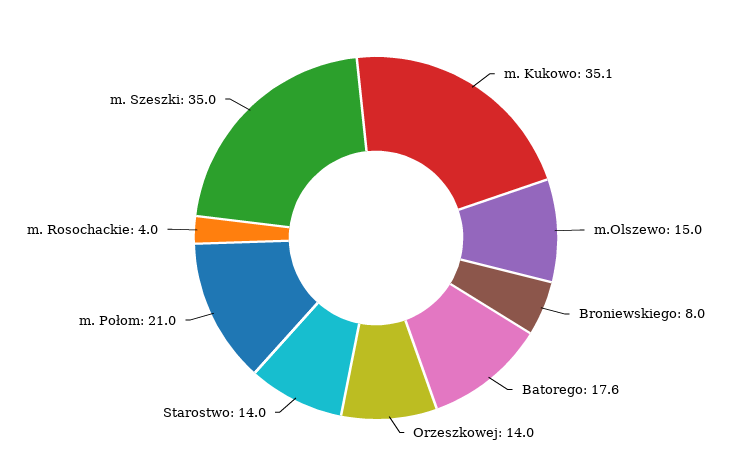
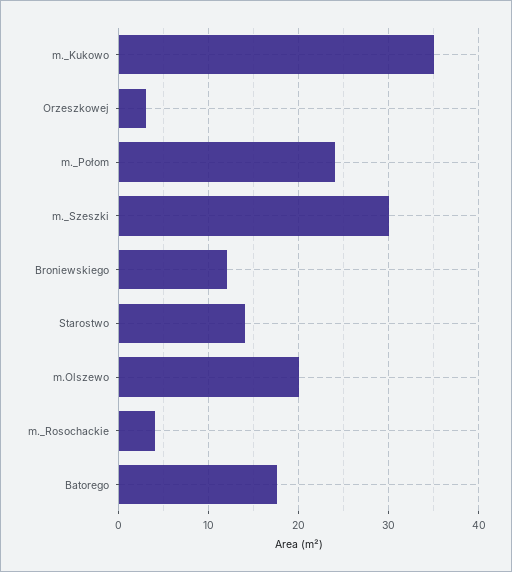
  {
    "m. Kukowo": 35.1,
-   "m.Olszewo": 15,
+   "m.Olszewo": 20,
-   "Broniewskiego": 8,
+   "Broniewskiego": 12,
    "Batorego": 17.6,
-   "Orzeszkowej": 14,
+   "Orzeszkowej": 3,
    "Starostwo": 14,
-   "m. Połom": 21,
+   "m. Połom": 24,
    "m. Rosochackie": 4,
-   "m. Szeszki": 35
+   "m. Szeszki": 30
  }

